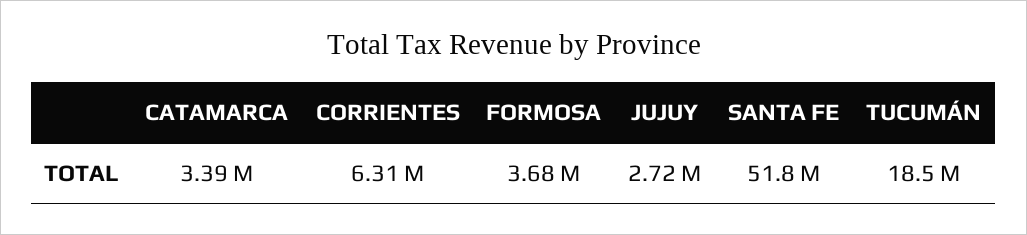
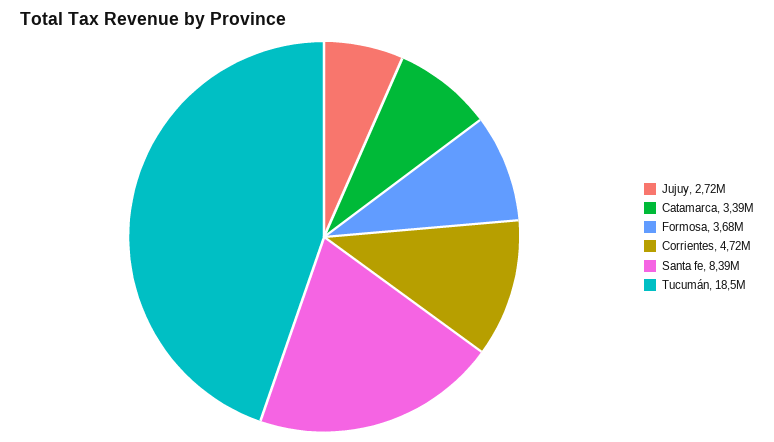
  {
    "CATAMARCA": 3390000,
-   "CORRIENTES": 6310000,
+   "CORRIENTES": 4720000,
    "FORMOSA": 3680000,
    "JUJUY": 2720000,
-   "SANTA FE": 51800000,
+   "SANTA FE": 8390000,
    "TUCUMÁN": 18500000
  }

